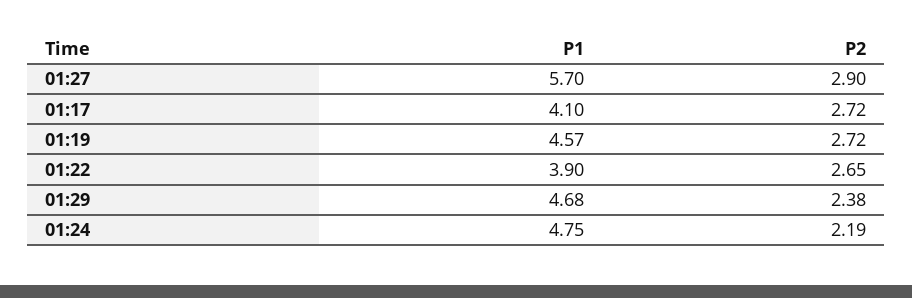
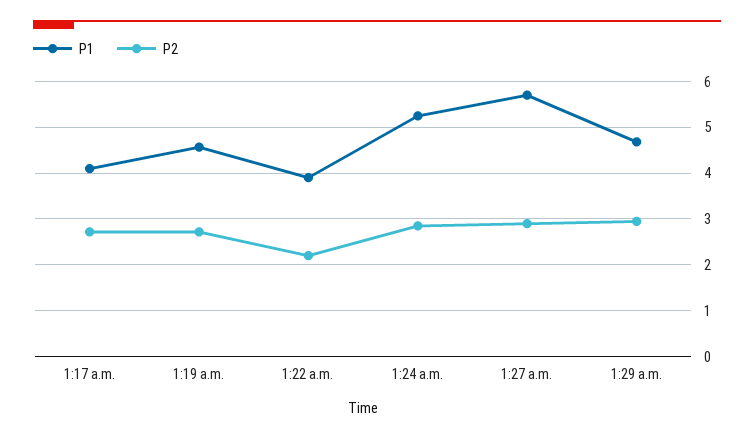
  {
    "P1": {
      "01:27": 5.7,
      "01:17": 4.1,
      "01:19": 4.57,
      "01:22": 3.9,
      "01:29": 4.68,
-     "01:24": 4.75
+     "01:24": 5.2
    },
    "P2": {
      "01:27": 2.9,
      "01:17": 2.72,
      "01:19": 2.72,
-     "01:22": 2.65,
+     "01:22": 2.2,
-     "01:29": 2.38,
+     "01:29": 3,
-     "01:24": 2.19
+     "01:24": 2.8
    }
  }

